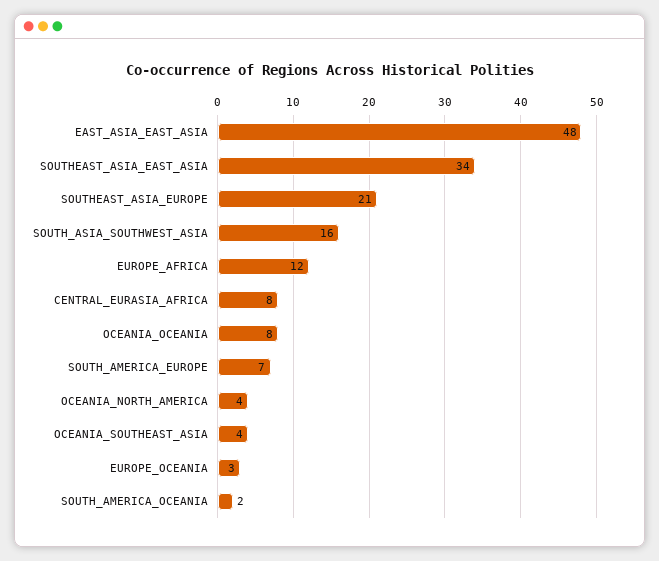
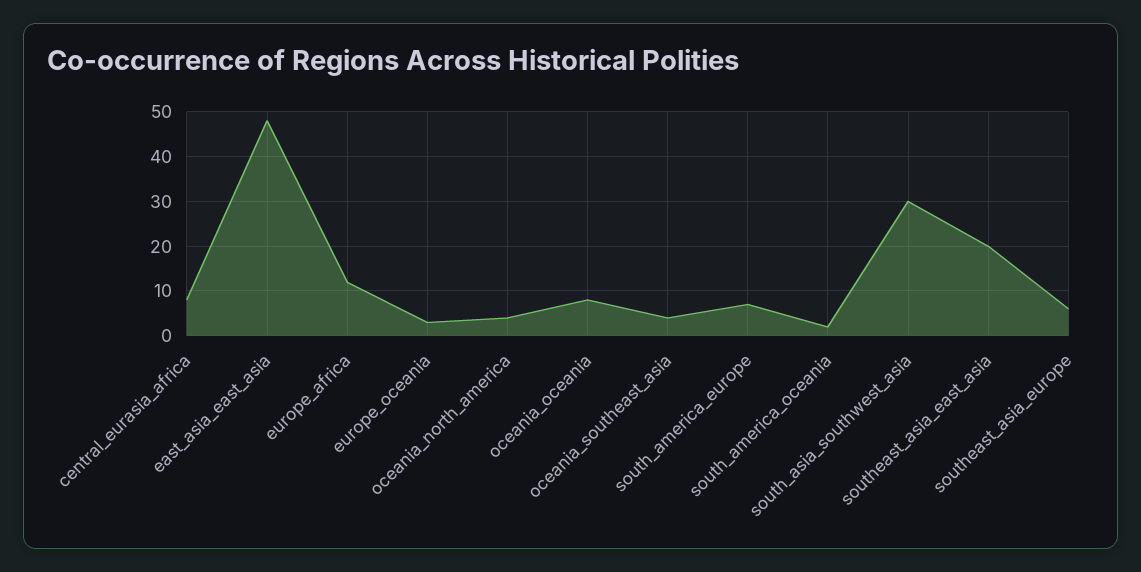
  {
    "EAST_ASIA_EAST_ASIA": 48,
-   "SOUTHEAST_ASIA_EAST_ASIA": 34,
+   "SOUTHEAST_ASIA_EAST_ASIA": 20,
-   "SOUTHEAST_ASIA_EUROPE": 21,
+   "SOUTHEAST_ASIA_EUROPE": 5,
-   "SOUTH_ASIA_SOUTHWEST_ASIA": 16,
+   "SOUTH_ASIA_SOUTHWEST_ASIA": 30,
    "EUROPE_AFRICA": 12,
    "CENTRAL_EURASIA_AFRICA": 8,
    "OCEANIA_OCEANIA": 8,
    "SOUTH_AMERICA_EUROPE": 7,
    "OCEANIA_NORTH_AMERICA": 4,
    "OCEANIA_SOUTHEAST_ASIA": 4,
    "EUROPE_OCEANIA": 3,
    "SOUTH_AMERICA_OCEANIA": 2
  }

